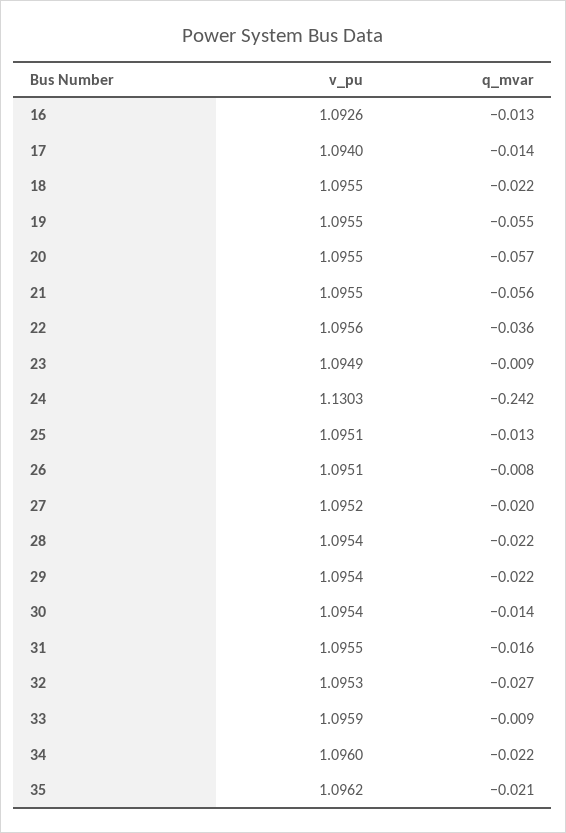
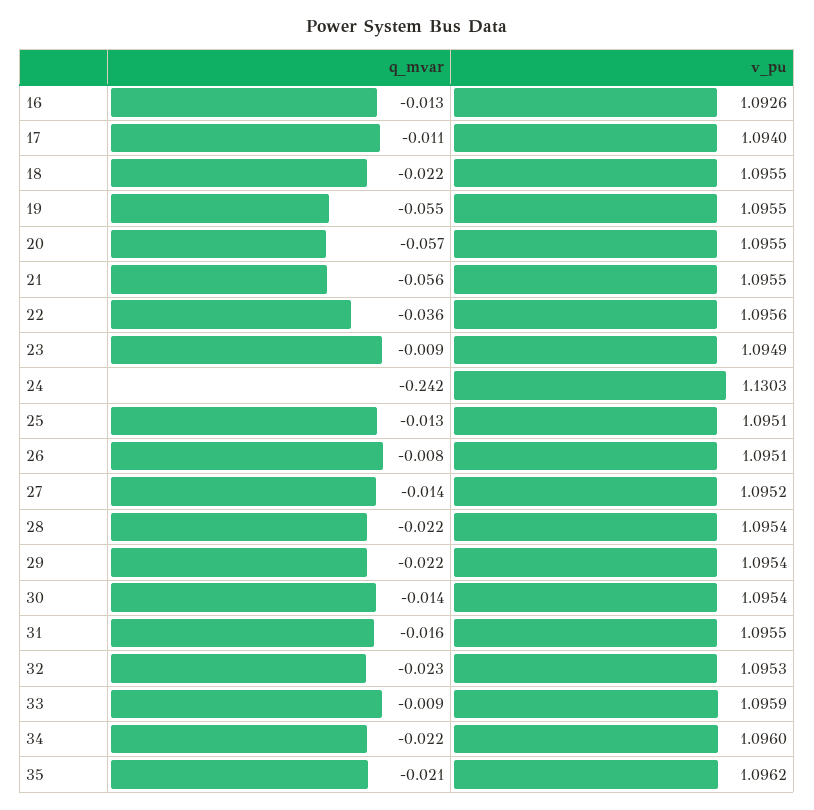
  {
    "v_pu": {
      "16": 1.0926,
      "17": 1.094,
      "18": 1.0955,
      "19": 1.0955,
      "20": 1.0955,
      "21": 1.0955,
      "22": 1.0956,
      "23": 1.0949,
      "24": 1.1303,
      "25": 1.0951,
      "26": 1.0951,
      "27": 1.0952,
      "28": 1.0954,
      "29": 1.0954,
      "30": 1.0954,
      "31": 1.0955,
      "32": 1.0953,
      "33": 1.0959,
      "34": 1.096,
      "35": 1.0962
    },
    "q_mvar": {
      "16": -0.013,
-     "17": -0.014,
+     "17": -0.011,
      "18": -0.022,
      "19": -0.055,
      "20": -0.057,
      "21": -0.056,
      "22": -0.036,
      "23": -0.009,
      "24": -0.242,
      "25": -0.013,
      "26": -0.008,
-     "27": -0.02,
+     "27": -0.014,
      "28": -0.022,
      "29": -0.022,
      "30": -0.014,
      "31": -0.016,
-     "32": -0.027,
+     "32": -0.023,
      "33": -0.009,
      "34": -0.022,
      "35": -0.021
    }
  }

